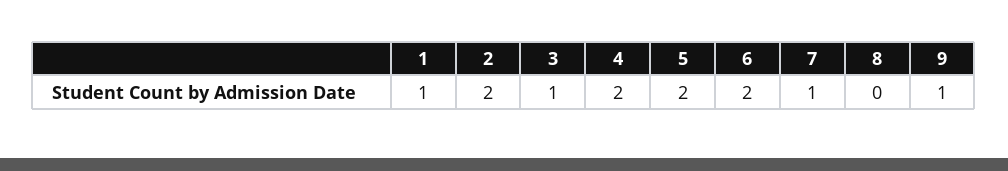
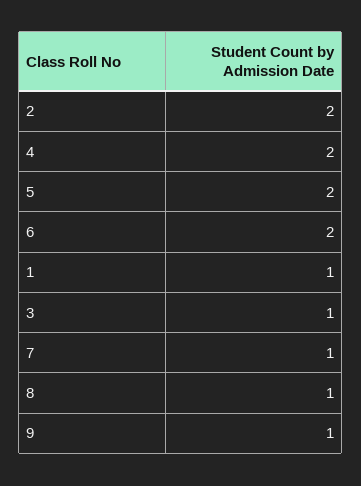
  {
    "1": 1,
    "2": 2,
    "3": 1,
    "4": 2,
    "5": 2,
    "6": 2,
    "7": 1,
-   "8": 0,
+   "8": 1,
    "9": 1
  }

